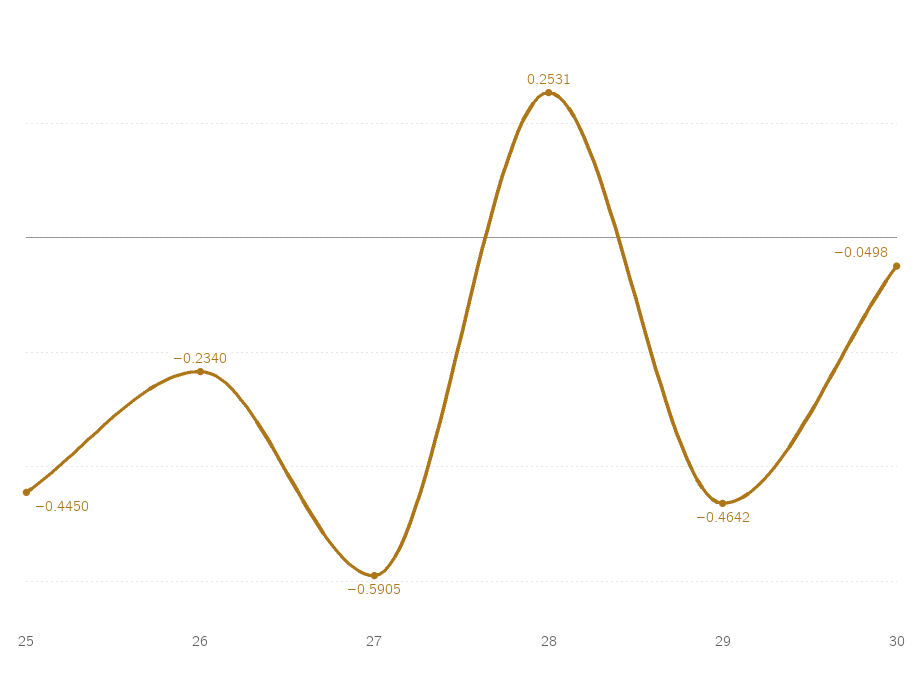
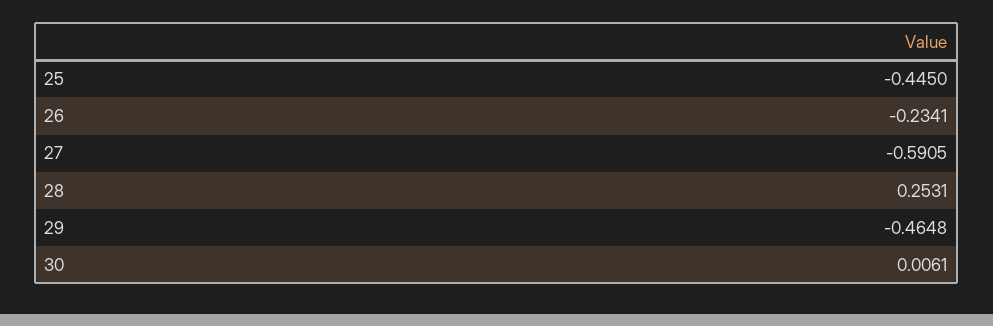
  {
    "25": -0.445,
-   "26": -0.234,
+   "26": -0.2341,
    "27": -0.5905,
    "28": 0.2531,
-   "29": -0.4642,
+   "29": -0.4648,
-   "30": -0.0498
+   "30": 0.0061
  }

